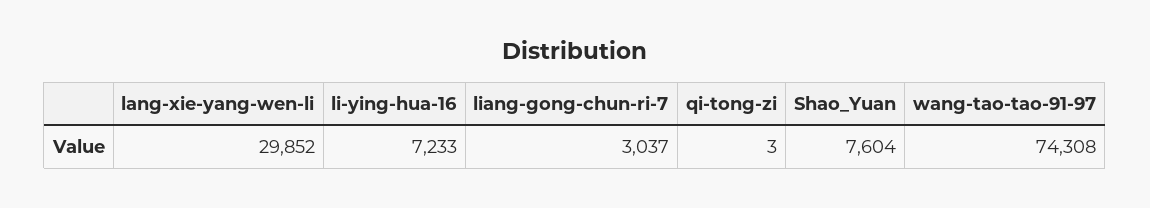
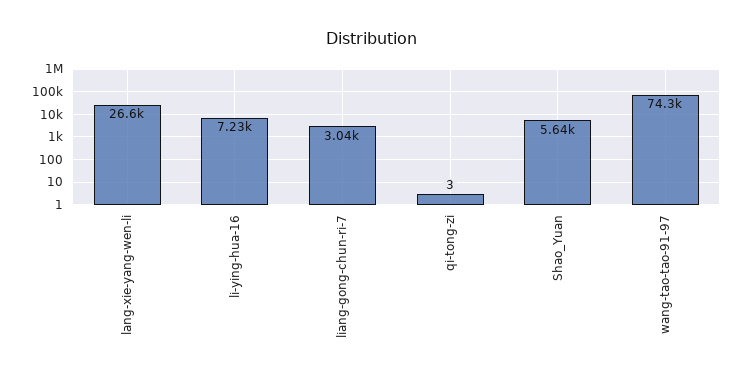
  {
-   "lang-xie-yang-wen-li": 29852,
+   "lang-xie-yang-wen-li": 26600,
    "li-ying-hua-16": 7233,
    "liang-gong-chun-ri-7": 3037,
    "qi-tong-zi": 3,
-   "Shao_Yuan": 7604,
+   "Shao_Yuan": 5640,
    "wang-tao-tao-91-97": 74308
  }

